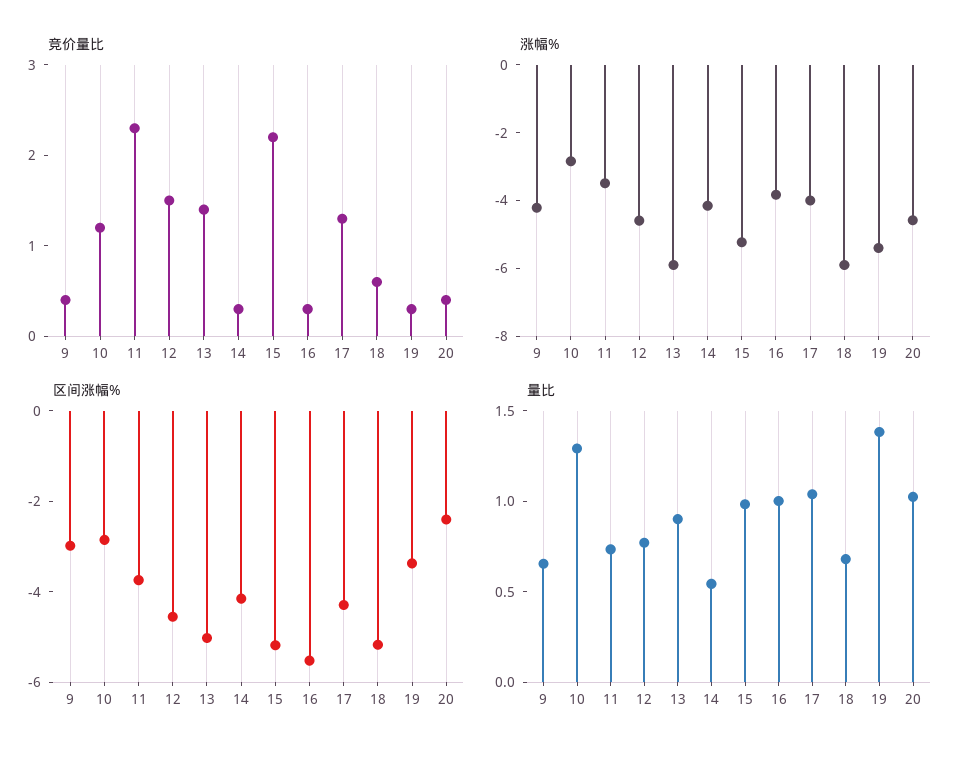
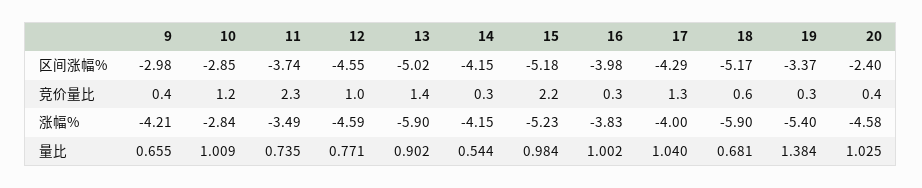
  {
    "竞价量比": {
      "9": 0.4,
      "10": 1.2,
      "11": 2.3,
-     "12": 1.5,
+     "12": 1,
      "13": 1.4,
      "14": 0.3,
      "15": 2.2,
      "16": 0.3,
      "17": 1.3,
      "18": 0.6,
      "19": 0.3,
      "20": 0.4
    },
    "涨幅%": {
      "9": -4.21,
      "10": -2.84,
      "11": -3.49,
      "12": -4.59,
      "13": -5.9,
      "14": -4.15,
      "15": -5.23,
      "16": -3.83,
      "17": -4,
      "18": -5.9,
      "19": -5.4,
      "20": -4.58
    },
    "区间涨幅%": {
      "9": -2.98,
      "10": -2.85,
      "11": -3.74,
      "12": -4.55,
      "13": -5.02,
      "14": -4.15,
      "15": -5.18,
-     "16": -5.5,
+     "16": -3.98,
      "17": -4.29,
      "18": -5.17,
      "19": -3.37,
      "20": -2.4
    },
    "量比": {
      "9": 0.655,
-     "10": 1.3,
+     "10": 1.009,
      "11": 0.735,
      "12": 0.771,
      "13": 0.902,
      "14": 0.544,
      "15": 0.984,
      "16": 1.002,
      "17": 1.04,
      "18": 0.681,
      "19": 1.384,
      "20": 1.025
    }
  }

